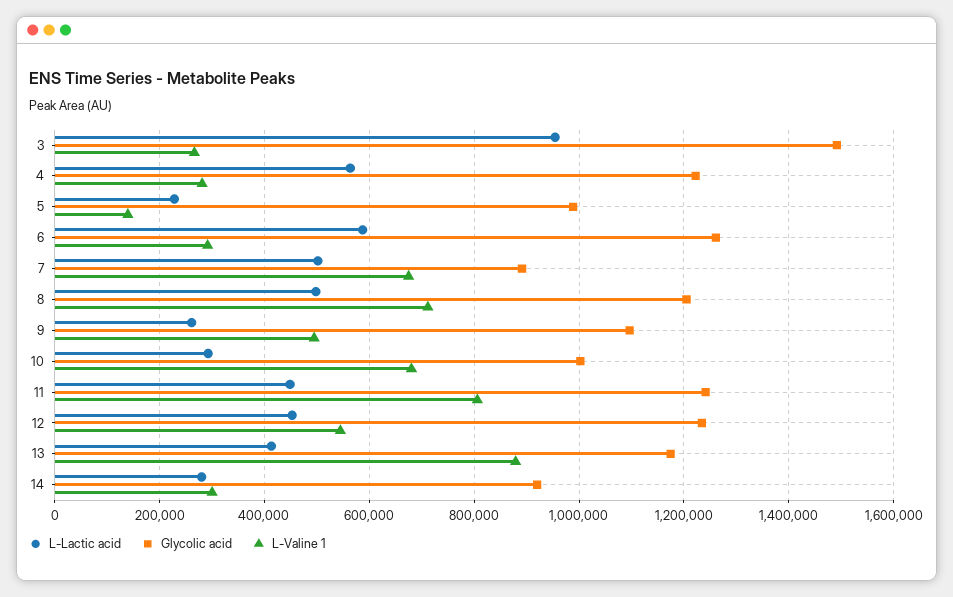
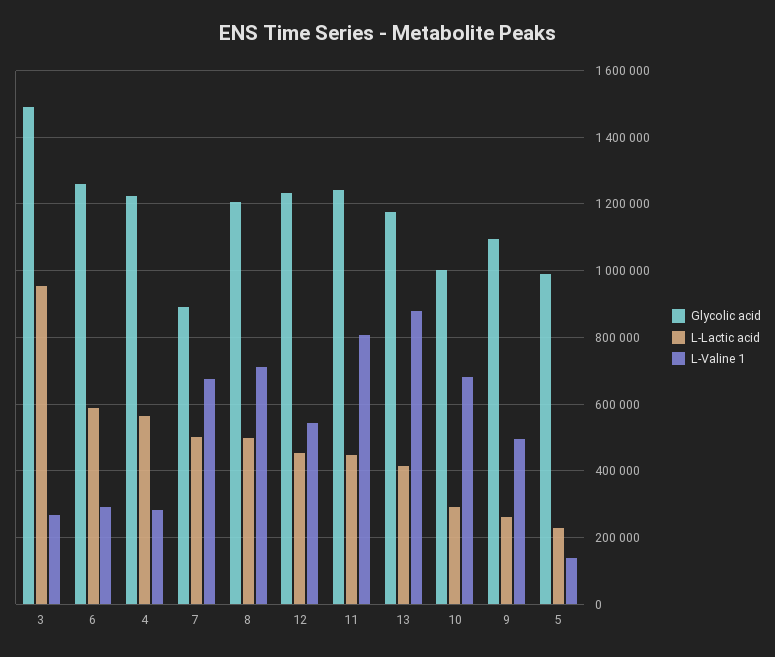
  {
    "L-Lactic acid": {
      "3": 960000,
      "4": 560000,
      "5": 220000,
      "6": 580000,
      "7": 500000,
      "8": 500000,
      "9": 260000,
      "10": 300000,
      "11": 440000,
      "12": 460000,
-     "13": 420000,
+     "13": 420000
-     "14": 280000
    },
    "Glycolic acid": {
      "3": 1500000,
      "4": 1220000,
      "5": 980000,
      "6": 1260000,
      "7": 900000,
      "8": 1200000,
      "9": 1100000,
      "10": 1000000,
      "11": 1240000,
      "12": 1240000,
-     "13": 1180000,
+     "13": 1180000
-     "14": 920000
    },
    "L-Valine 1": {
      "3": 260000,
      "4": 280000,
      "5": 140000,
      "6": 300000,
      "7": 680000,
      "8": 720000,
      "9": 500000,
      "10": 680000,
      "11": 800000,
      "12": 540000,
-     "13": 880000,
+     "13": 880000
-     "14": 300000
    }
  }

